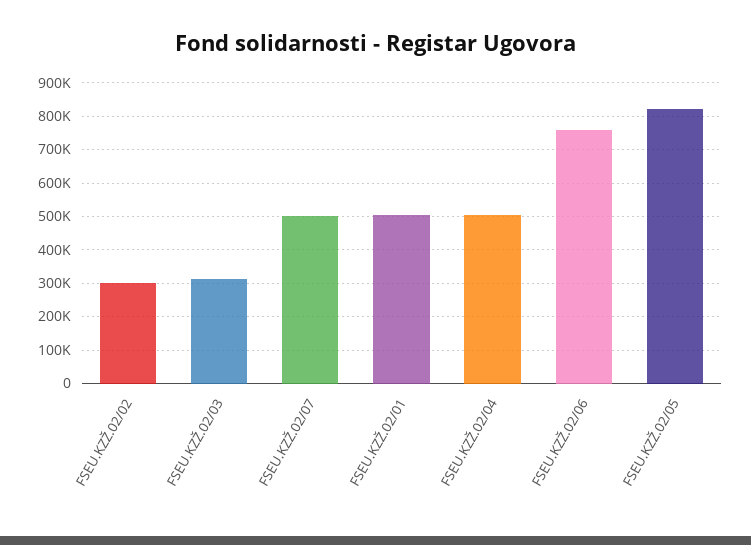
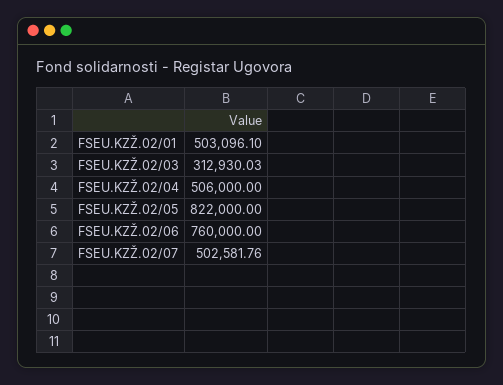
  {
-   "FSEU.KZŽ.02/02": 300000,
    "FSEU.KZŽ.02/03": 312930.03,
    "FSEU.KZŽ.02/07": 502581.76,
    "FSEU.KZŽ.02/01": 503096.1,
    "FSEU.KZŽ.02/04": 506000,
    "FSEU.KZŽ.02/06": 760000,
    "FSEU.KZŽ.02/05": 822000
  }

